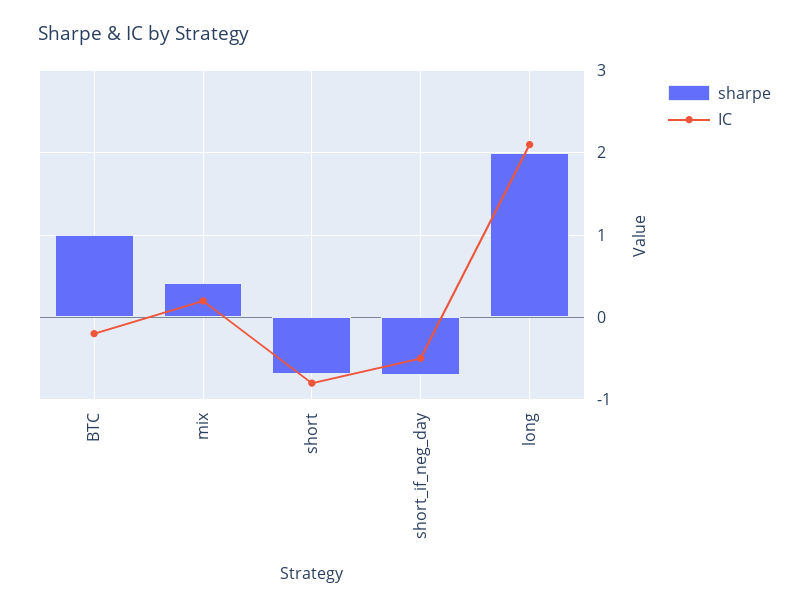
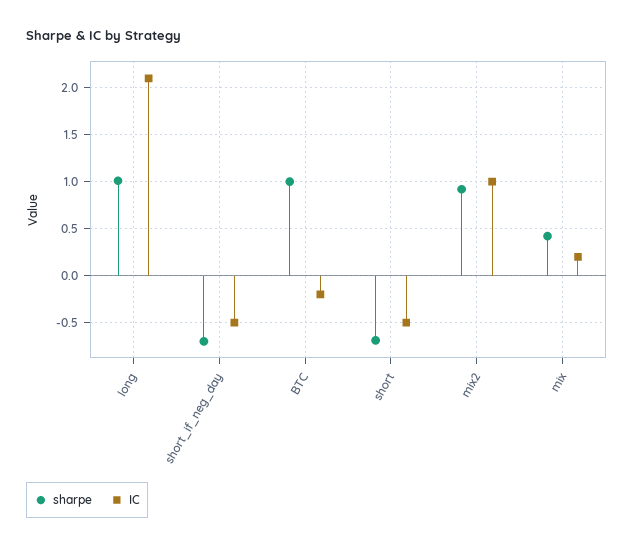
  {
    "sharpe": {
      "BTC": 1,
      "mix": 0.4,
      "short": -0.7,
      "short_if_neg_day": -0.7,
-     "long": 2
+     "long": 1,
+     "mix2": 0.9
    },
    "IC": {
      "BTC": -0.2,
      "mix": 0.2,
-     "short": -0.8,
+     "short": -0.5,
      "short_if_neg_day": -0.5,
-     "long": 2.1
+     "long": 2.1,
+     "mix2": 1
    }
  }

